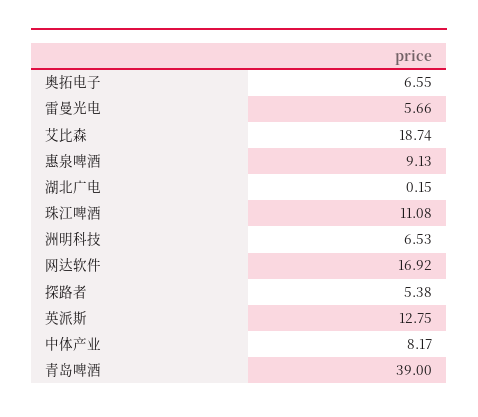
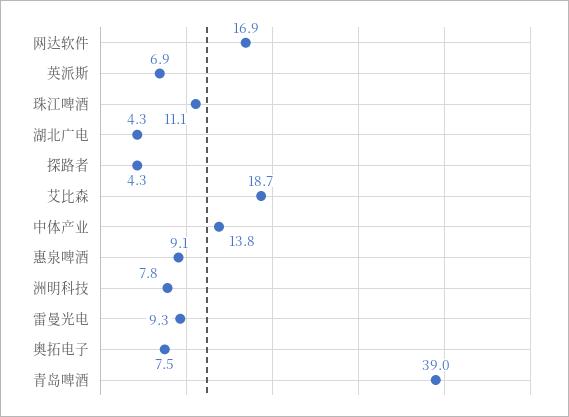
  {
-   "奥拓电子": 6.55,
+   "奥拓电子": 7.5,
-   "雷曼光电": 5.66,
+   "雷曼光电": 9.3,
    "艾比森": 18.74,
    "惠泉啤酒": 9.13,
-   "湖北广电": 0.15,
+   "湖北广电": 4.3,
    "珠江啤酒": 11.08,
-   "洲明科技": 6.53,
+   "洲明科技": 7.8,
    "网达软件": 16.92,
-   "探路者": 5.38,
+   "探路者": 4.3,
-   "英派斯": 12.75,
+   "英派斯": 6.9,
-   "中体产业": 8.17,
+   "中体产业": 13.8,
    "青岛啤酒": 39
  }

